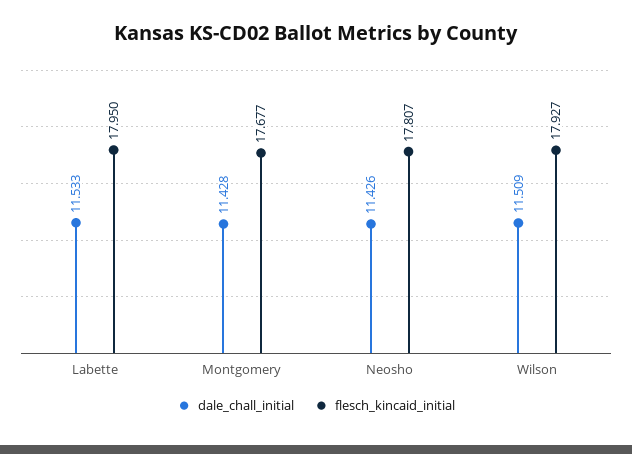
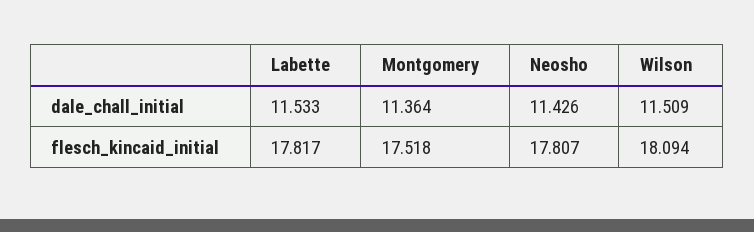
  {
    "dale_chall_initial": {
      "Labette": 11.533,
-     "Montgomery": 11.428,
+     "Montgomery": 11.364,
      "Neosho": 11.426,
      "Wilson": 11.509
    },
    "flesch_kincaid_initial": {
-     "Labette": 17.95,
+     "Labette": 17.817,
-     "Montgomery": 17.677,
+     "Montgomery": 17.518,
      "Neosho": 17.807,
-     "Wilson": 17.927
+     "Wilson": 18.094
    }
  }

